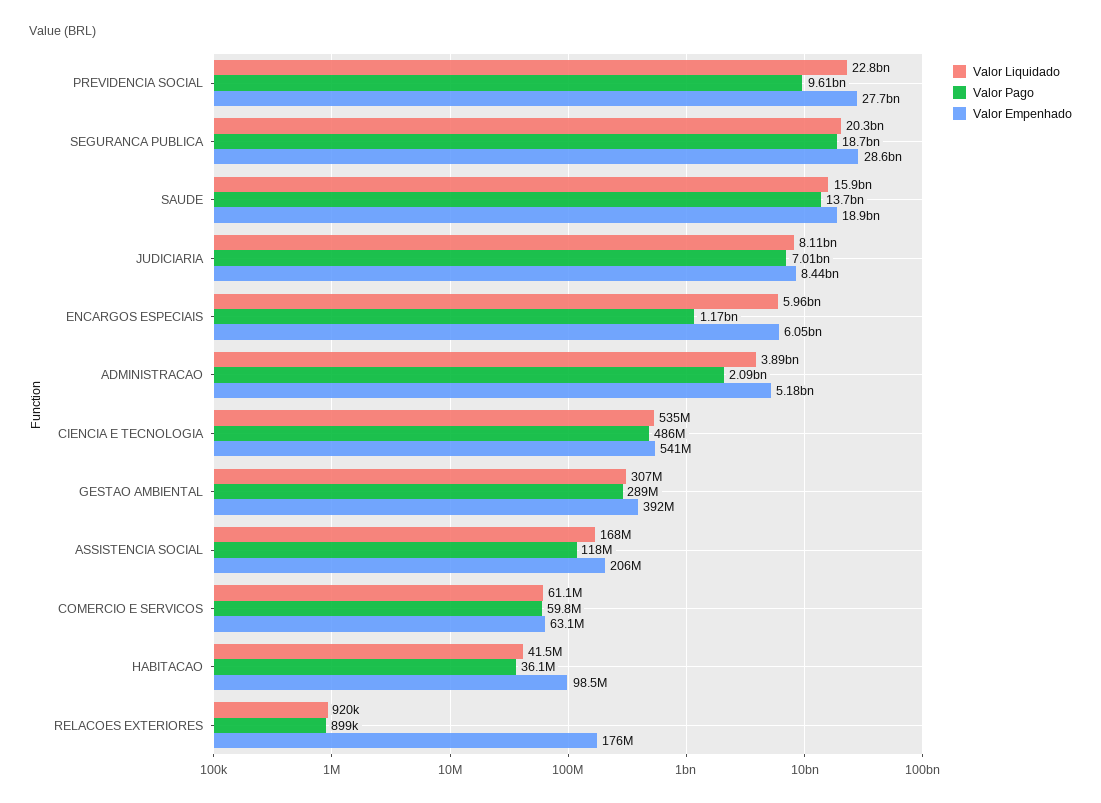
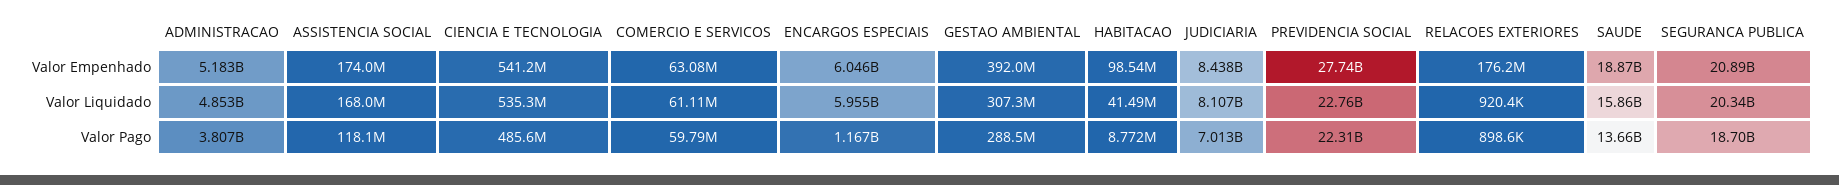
  {
    "Valor Liquidado": {
      "PREVIDENCIA SOCIAL": 22760000000,
      "SEGURANCA PUBLICA": 20340000000,
      "SAUDE": 15860000000,
      "JUDICIARIA": 8107000000,
      "ENCARGOS ESPECIAIS": 5955000000,
-     "ADMINISTRACAO": 3890000000,
+     "ADMINISTRACAO": 4853000000,
      "CIENCIA E TECNOLOGIA": 535300000,
      "GESTAO AMBIENTAL": 307300000,
      "ASSISTENCIA SOCIAL": 168000000,
      "COMERCIO E SERVICOS": 61110000,
      "HABITACAO": 41490000,
      "RELACOES EXTERIORES": 920400
    },
    "Valor Pago": {
-     "PREVIDENCIA SOCIAL": 9610000000,
+     "PREVIDENCIA SOCIAL": 22310000000,
      "SEGURANCA PUBLICA": 18700000000,
      "SAUDE": 13660000000,
      "JUDICIARIA": 7013000000,
      "ENCARGOS ESPECIAIS": 1167000000,
-     "ADMINISTRACAO": 2090000000,
+     "ADMINISTRACAO": 3807000000,
      "CIENCIA E TECNOLOGIA": 485600000,
      "GESTAO AMBIENTAL": 288500000,
      "ASSISTENCIA SOCIAL": 118100000,
      "COMERCIO E SERVICOS": 59790000,
-     "HABITACAO": 36100000,
+     "HABITACAO": 8772000,
      "RELACOES EXTERIORES": 898600
    },
    "Valor Empenhado": {
      "PREVIDENCIA SOCIAL": 27740000000,
-     "SEGURANCA PUBLICA": 28600000000,
+     "SEGURANCA PUBLICA": 20890000000,
      "SAUDE": 18870000000,
      "JUDICIARIA": 8438000000,
      "ENCARGOS ESPECIAIS": 6046000000,
      "ADMINISTRACAO": 5183000000,
      "CIENCIA E TECNOLOGIA": 541200000,
      "GESTAO AMBIENTAL": 392000000,
-     "ASSISTENCIA SOCIAL": 206000000,
+     "ASSISTENCIA SOCIAL": 174000000,
      "COMERCIO E SERVICOS": 63080000,
      "HABITACAO": 98540000,
      "RELACOES EXTERIORES": 176200000
    }
  }

